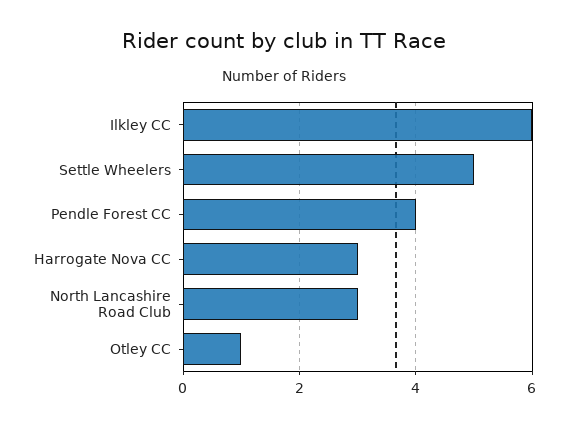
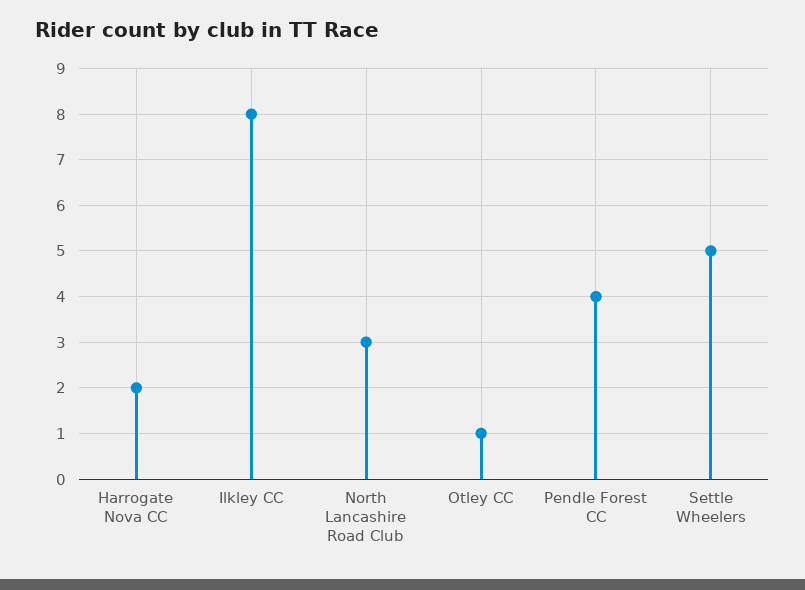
  {
-   "Ilkley CC": 6,
+   "Ilkley CC": 8,
    "Settle Wheelers": 5,
    "Pendle Forest CC": 4,
-   "Harrogate Nova CC": 3,
+   "Harrogate Nova CC": 2,
    "North Lancashire Road Club": 3,
    "Otley CC": 1
  }

